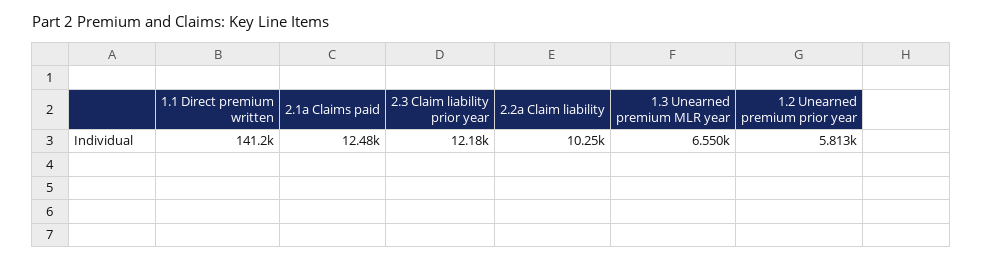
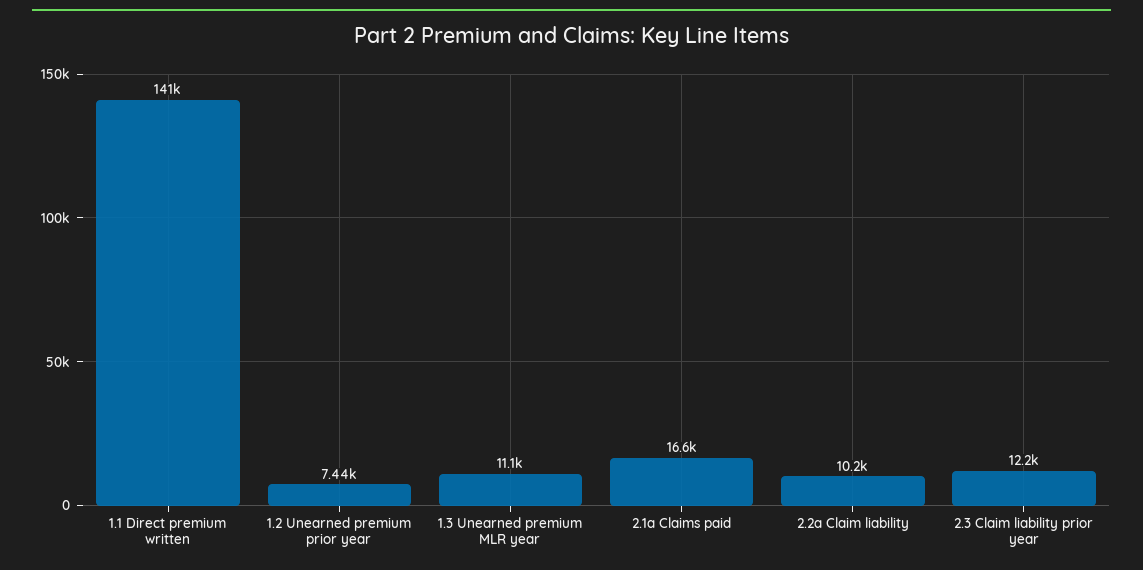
  {
    "1.1 Direct premium written": 141200,
-   "2.1a Claims paid": 12480,
+   "2.1a Claims paid": 16600,
    "2.3 Claim liability prior year": 12180,
    "2.2a Claim liability": 10250,
-   "1.3 Unearned premium MLR year": 6550,
+   "1.3 Unearned premium MLR year": 11100,
-   "1.2 Unearned premium prior year": 5813
+   "1.2 Unearned premium prior year": 7440
  }

